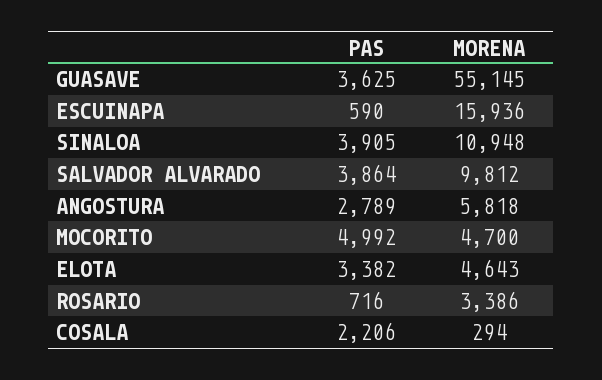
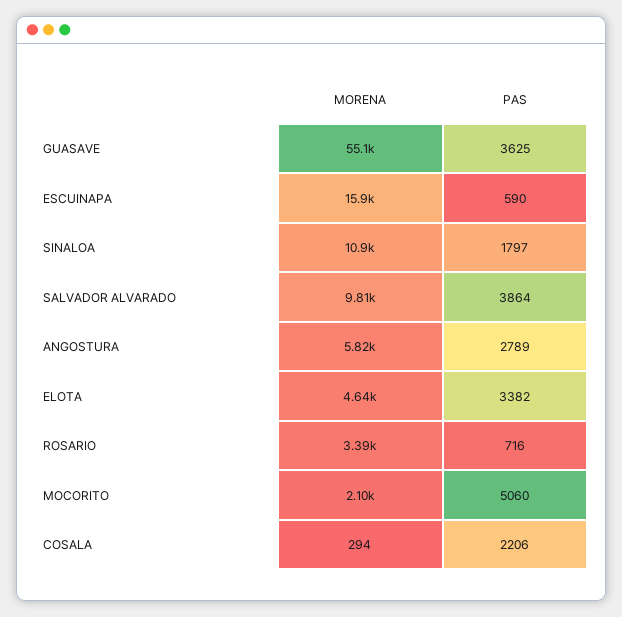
  {
    "PAS": {
      "GUASAVE": 3625,
      "ESCUINAPA": 590,
-     "SINALOA": 3905,
+     "SINALOA": 1797,
      "SALVADOR ALVARADO": 3864,
      "ANGOSTURA": 2789,
-     "MOCORITO": 4992,
+     "MOCORITO": 5060,
      "ELOTA": 3382,
      "ROSARIO": 716,
      "COSALA": 2206
    },
    "MORENA": {
      "GUASAVE": 55145,
      "ESCUINAPA": 15936,
      "SINALOA": 10948,
      "SALVADOR ALVARADO": 9812,
      "ANGOSTURA": 5818,
-     "MOCORITO": 4700,
+     "MOCORITO": 2100,
      "ELOTA": 4643,
      "ROSARIO": 3386,
      "COSALA": 294
    }
  }

